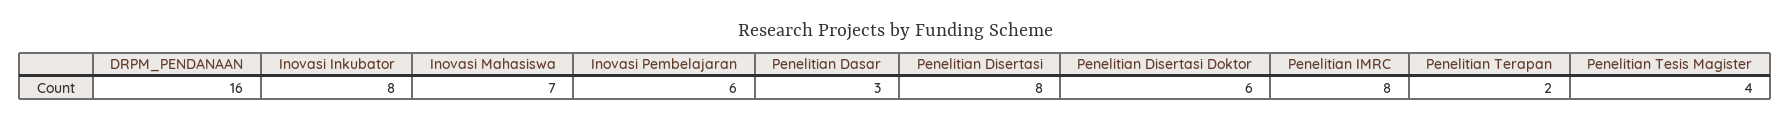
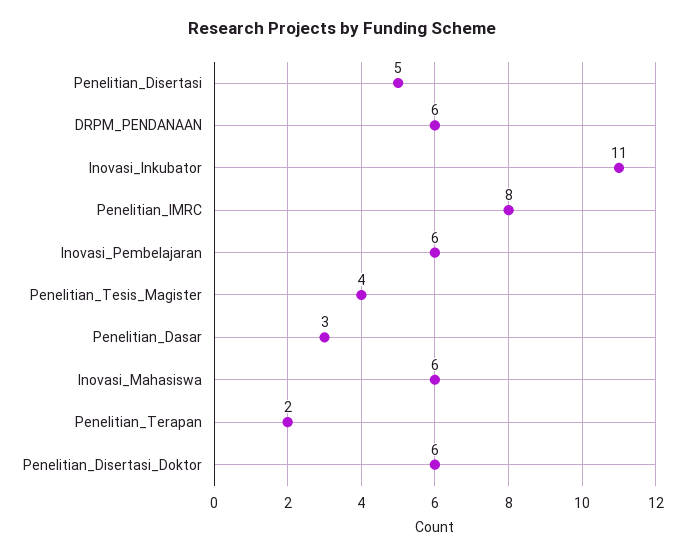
  {
-   "DRPM_PENDANAAN": 16,
+   "DRPM_PENDANAAN": 6,
-   "Inovasi Inkubator": 8,
+   "Inovasi Inkubator": 11,
-   "Inovasi Mahasiswa": 7,
+   "Inovasi Mahasiswa": 6,
    "Inovasi Pembelajaran": 6,
    "Penelitian Dasar": 3,
-   "Penelitian Disertasi": 8,
+   "Penelitian Disertasi": 5,
    "Penelitian Disertasi Doktor": 6,
    "Penelitian IMRC": 8,
    "Penelitian Terapan": 2,
    "Penelitian Tesis Magister": 4
  }

